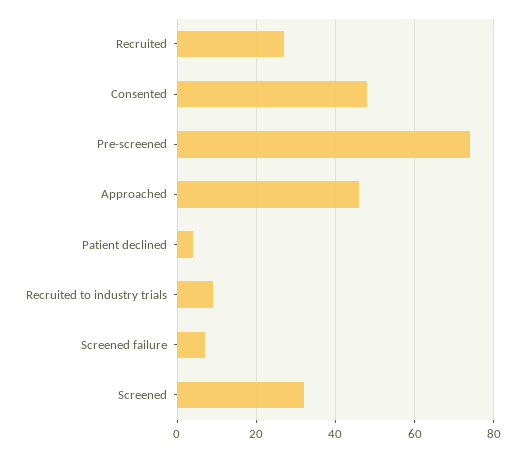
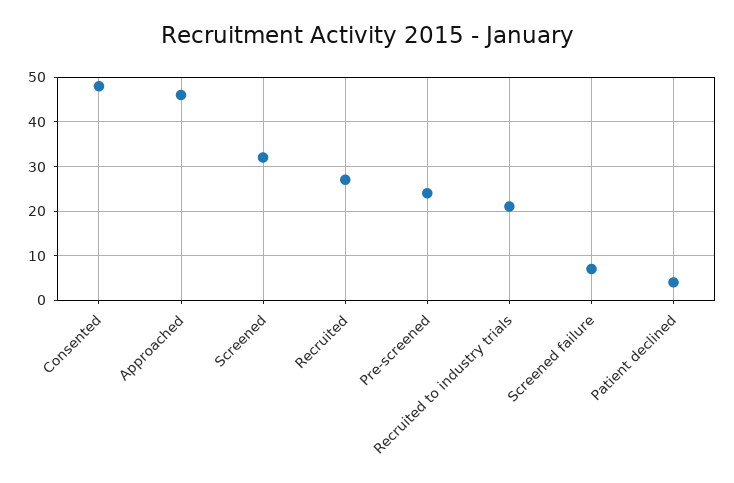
  {
    "Recruited": 25,
    "Consented": 50,
-   "Pre-screened": 75,
+   "Pre-screened": 25,
    "Approached": 45,
    "Patient declined": 5,
-   "Recruited to industry trials": 10,
+   "Recruited to industry trials": 20,
    "Screened failure": 5,
    "Screened": 30
  }

